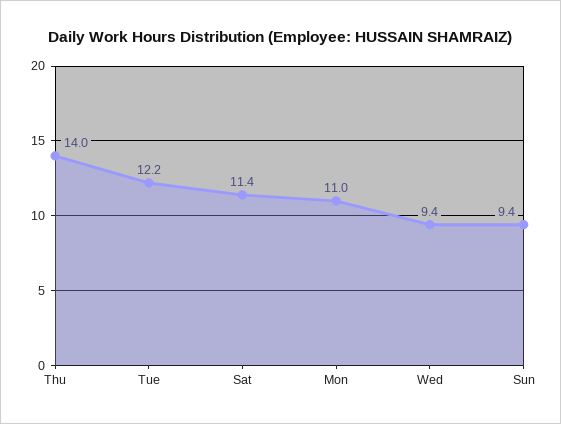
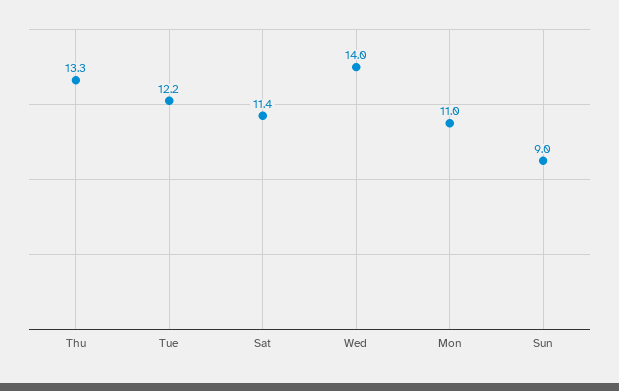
  {
-   "Thu": 14,
+   "Thu": 13.3,
    "Tue": 12.2,
    "Sat": 11.4,
    "Mon": 11,
-   "Wed": 9.4,
+   "Wed": 14,
-   "Sun": 9.4
+   "Sun": 9
  }

